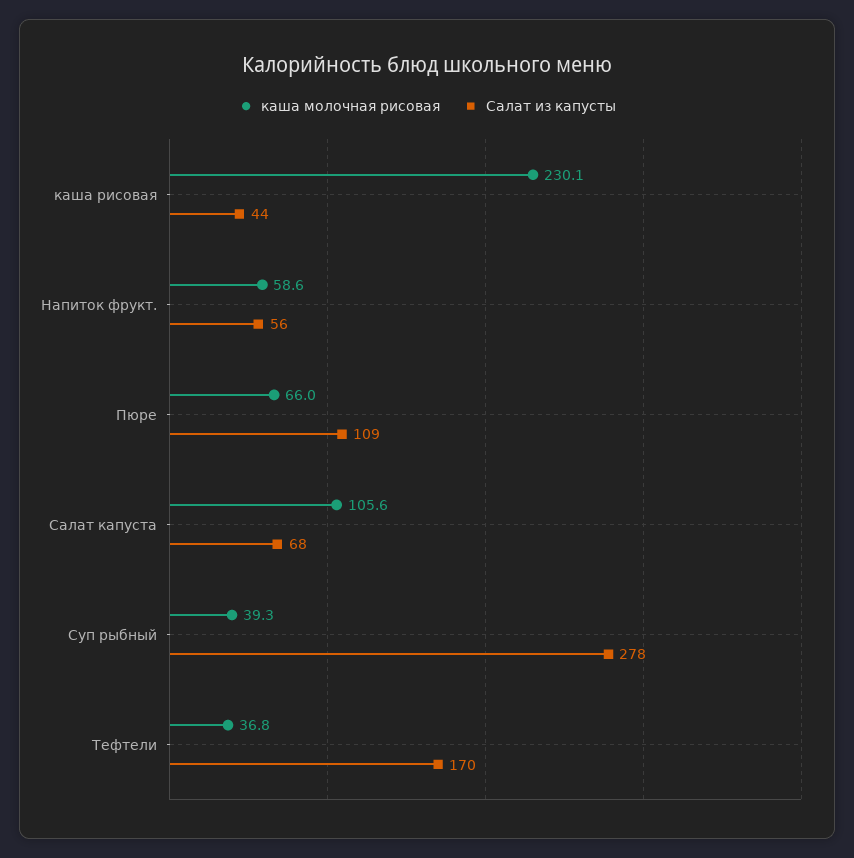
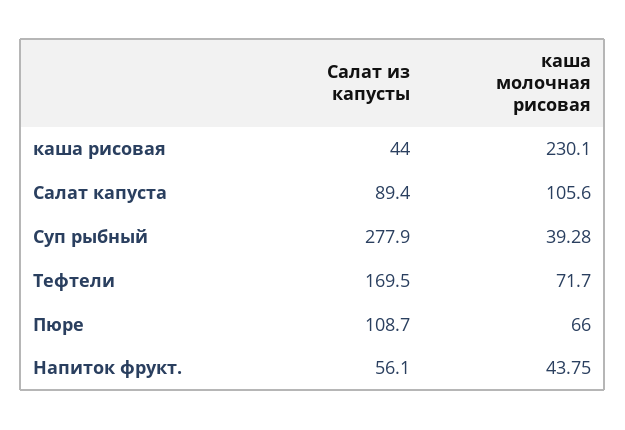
  {
    "каша молочная рисовая": {
      "каша рисовая": 230.1,
-     "Напиток фрукт.": 58.6,
+     "Напиток фрукт.": 43.75,
      "Пюре": 66,
      "Салат капуста": 105.6,
      "Суп рыбный": 39.28,
-     "Тефтели": 36.8
+     "Тефтели": 71.7
    },
    "Салат из капусты": {
      "каша рисовая": 44,
      "Напиток фрукт.": 56.1,
      "Пюре": 108.7,
-     "Салат капуста": 68,
+     "Салат капуста": 89.4,
      "Суп рыбный": 277.9,
      "Тефтели": 169.5
    }
  }

